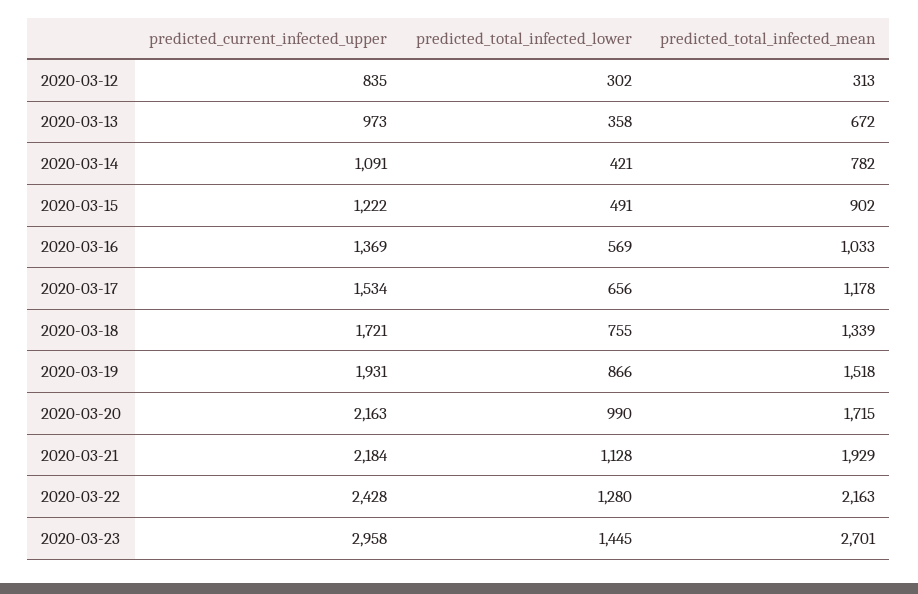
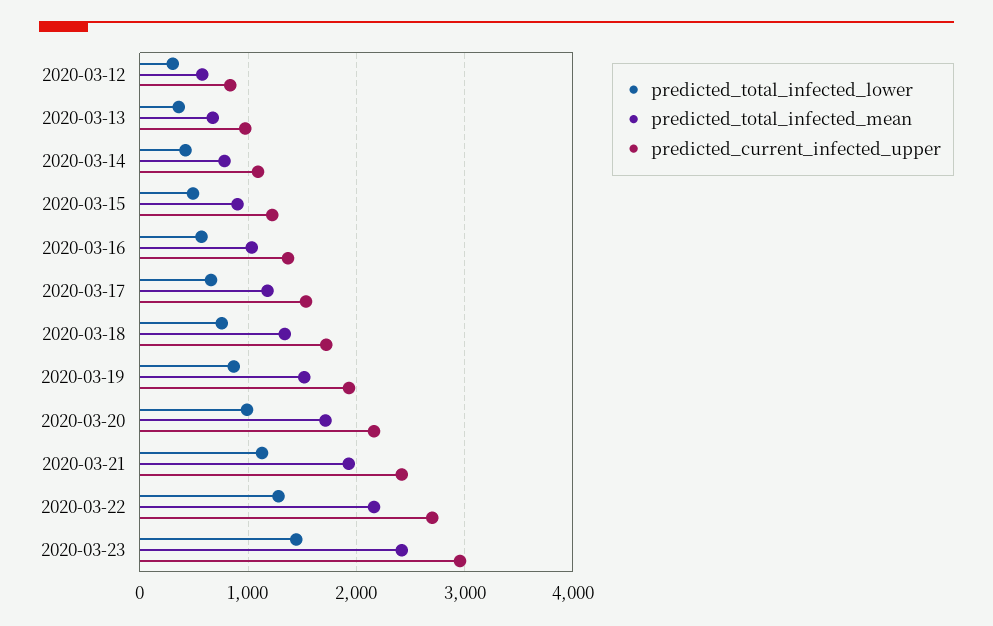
  {
    "predicted_current_infected_upper": {
      "2020-03-12": 835,
      "2020-03-13": 973,
      "2020-03-14": 1091,
      "2020-03-15": 1222,
      "2020-03-16": 1369,
      "2020-03-17": 1534,
      "2020-03-18": 1721,
      "2020-03-19": 1931,
      "2020-03-20": 2163,
-     "2020-03-21": 2184,
+     "2020-03-21": 2400,
-     "2020-03-22": 2428,
+     "2020-03-22": 2700,
      "2020-03-23": 2958
    },
    "predicted_total_infected_lower": {
      "2020-03-12": 302,
      "2020-03-13": 358,
      "2020-03-14": 421,
      "2020-03-15": 491,
      "2020-03-16": 569,
      "2020-03-17": 656,
      "2020-03-18": 755,
      "2020-03-19": 866,
      "2020-03-20": 990,
      "2020-03-21": 1128,
      "2020-03-22": 1280,
      "2020-03-23": 1445
    },
    "predicted_total_infected_mean": {
-     "2020-03-12": 313,
+     "2020-03-12": 600,
      "2020-03-13": 672,
      "2020-03-14": 782,
      "2020-03-15": 902,
      "2020-03-16": 1033,
      "2020-03-17": 1178,
      "2020-03-18": 1339,
      "2020-03-19": 1518,
      "2020-03-20": 1715,
      "2020-03-21": 1929,
      "2020-03-22": 2163,
-     "2020-03-23": 2701
+     "2020-03-23": 2400
    }
  }

